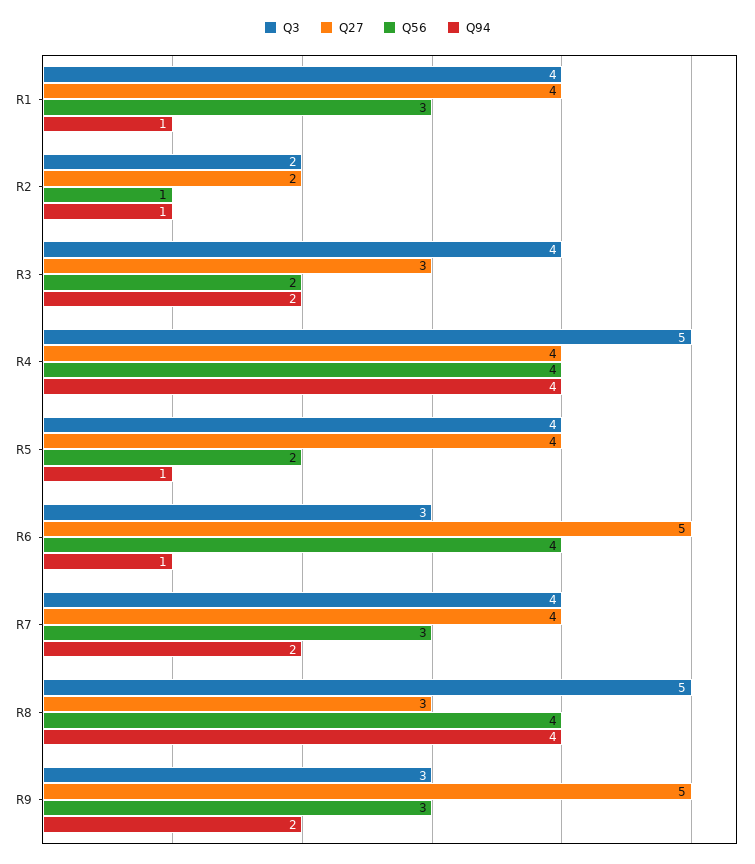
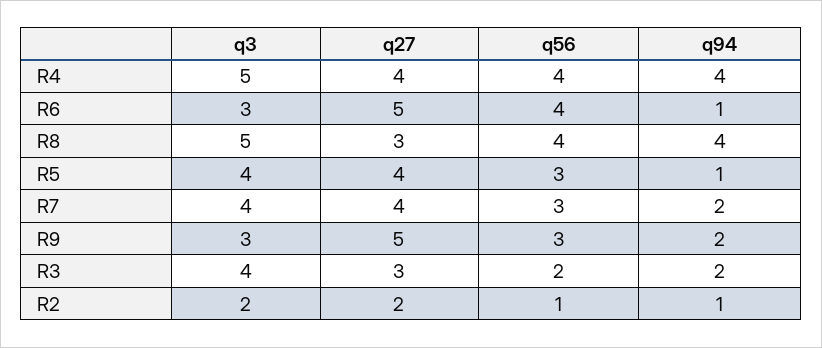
  {
    "Q3": {
-     "R1": 4,
      "R2": 2,
      "R3": 4,
      "R4": 5,
      "R5": 4,
      "R6": 3,
      "R7": 4,
      "R8": 5,
      "R9": 3
    },
    "Q27": {
-     "R1": 4,
      "R2": 2,
      "R3": 3,
      "R4": 4,
      "R5": 4,
      "R6": 5,
      "R7": 4,
      "R8": 3,
      "R9": 5
    },
    "Q56": {
-     "R1": 3,
      "R2": 1,
      "R3": 2,
      "R4": 4,
-     "R5": 2,
+     "R5": 3,
      "R6": 4,
      "R7": 3,
      "R8": 4,
      "R9": 3
    },
    "Q94": {
-     "R1": 1,
      "R2": 1,
      "R3": 2,
      "R4": 4,
      "R5": 1,
      "R6": 1,
      "R7": 2,
      "R8": 4,
      "R9": 2
    }
  }

